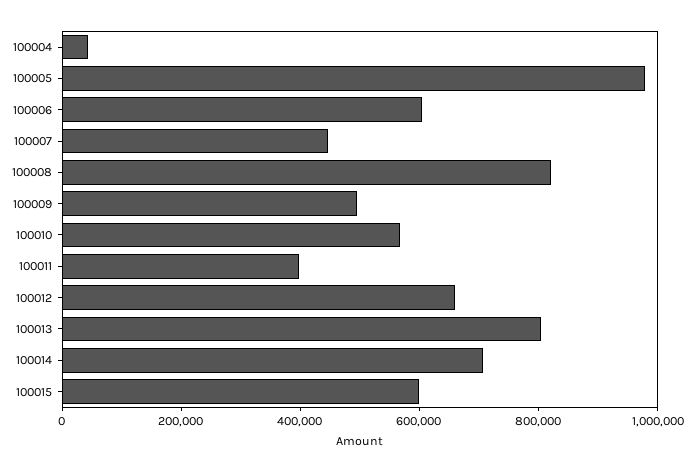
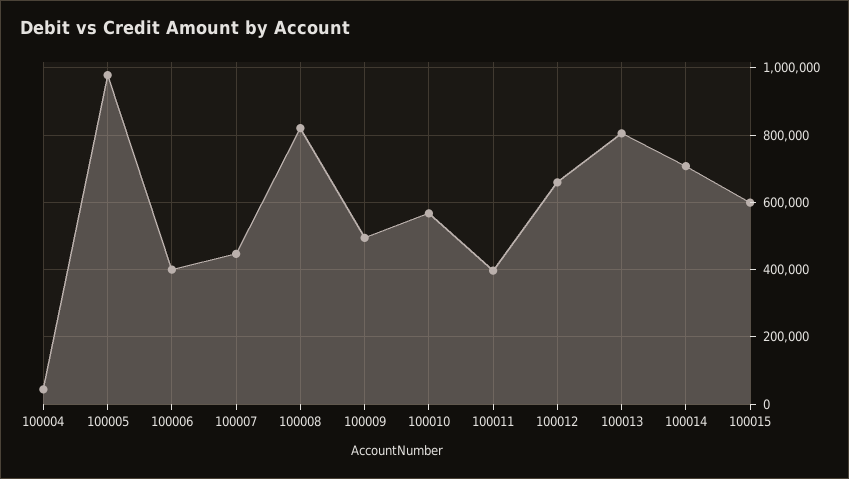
  {
    "100004": 40000,
    "100005": 980000,
-   "100006": 600000,
+   "100006": 400000,
    "100007": 440000,
    "100008": 820000,
    "100009": 500000,
    "100010": 560000,
    "100011": 400000,
    "100012": 660000,
    "100013": 800000,
    "100014": 700000,
    "100015": 600000
  }

